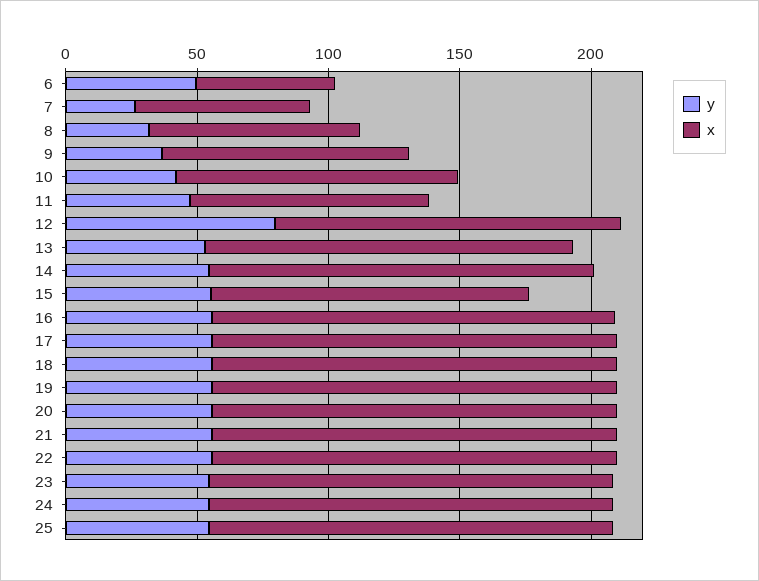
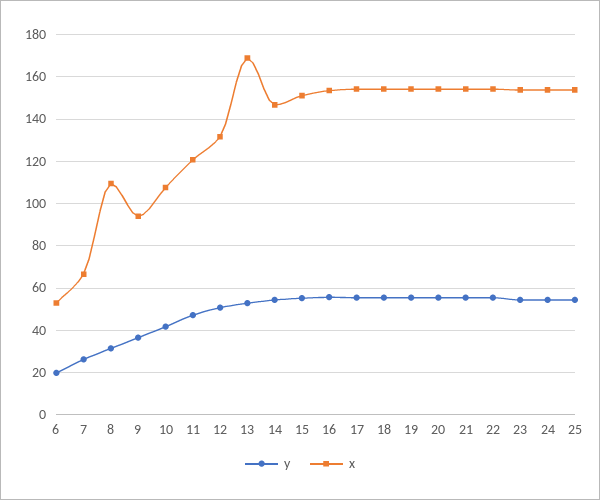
  {
    "y": {
-     "6": 50,
+     "6": 20,
      "7": 25,
      "8": 30,
      "9": 35,
      "10": 40,
      "11": 45,
-     "12": 80,
+     "12": 50,
      "13": 55,
      "14": 55,
      "15": 55,
      "16": 55,
      "17": 55,
      "18": 55,
      "19": 55,
      "20": 55,
      "21": 55,
      "22": 55,
      "23": 55,
      "24": 55,
      "25": 55
    },
    "x": {
      "6": 55,
      "7": 65,
-     "8": 80,
+     "8": 110,
      "9": 95,
      "10": 110,
-     "11": 90,
+     "11": 120,
      "12": 130,
-     "13": 140,
+     "13": 170,
      "14": 145,
-     "15": 120,
+     "15": 150,
      "16": 155,
      "17": 155,
      "18": 155,
      "19": 155,
      "20": 155,
      "21": 155,
      "22": 155,
      "23": 155,
      "24": 155,
      "25": 155
    }
  }

